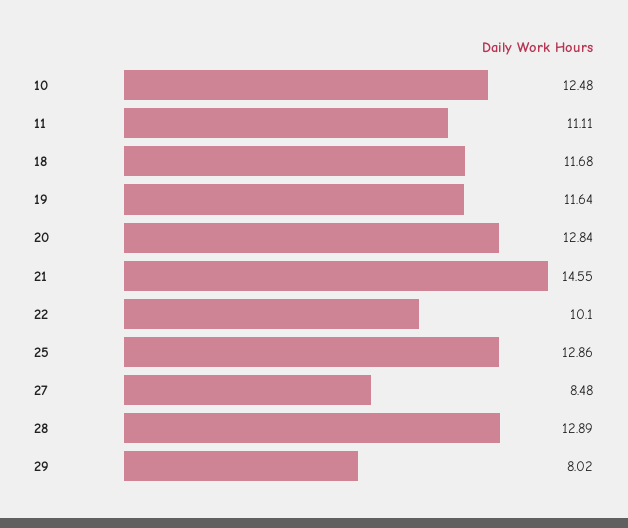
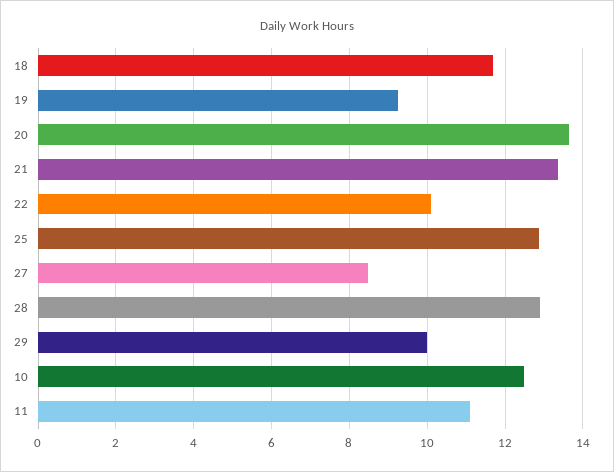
  {
    "10": 12.48,
    "11": 11.11,
    "18": 11.68,
-   "19": 11.64,
+   "19": 9.2,
-   "20": 12.84,
+   "20": 13.6,
-   "21": 14.55,
+   "21": 13.4,
    "22": 10.1,
    "25": 12.86,
    "27": 8.48,
    "28": 12.89,
-   "29": 8.02
+   "29": 10
  }

